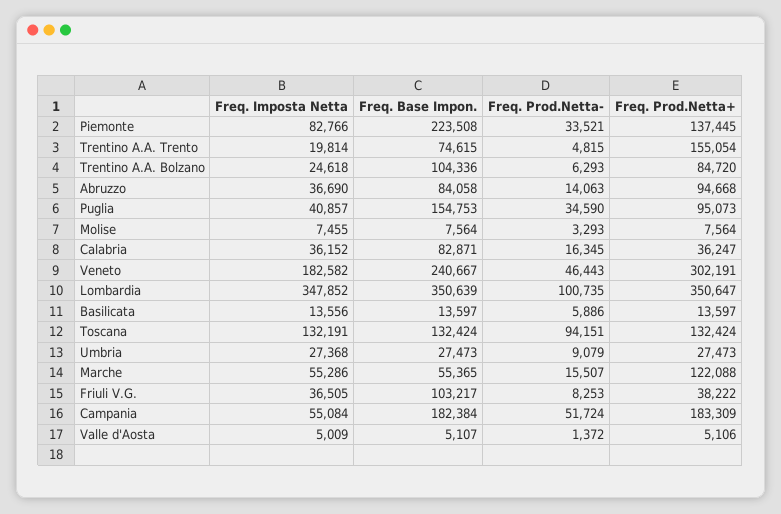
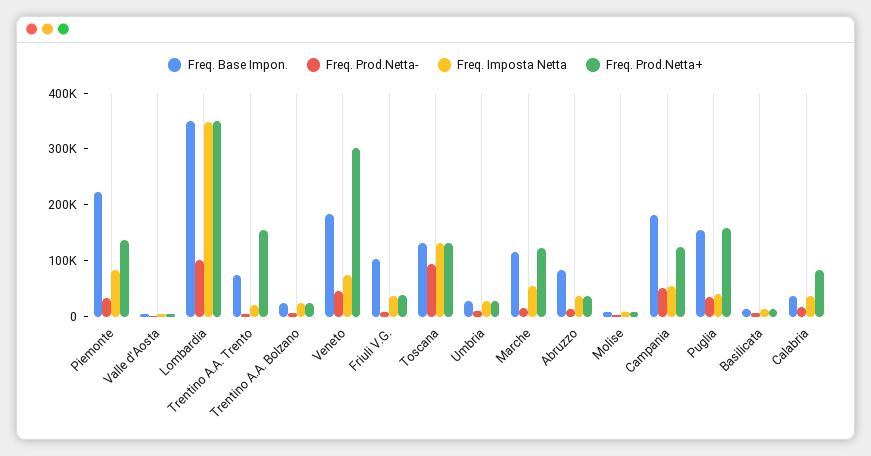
  {
    "Freq. Imposta Netta": {
      "Piemonte": 82766,
      "Trentino A.A. Trento": 19814,
      "Trentino A.A. Bolzano": 24618,
      "Abruzzo": 36690,
      "Puglia": 40857,
      "Molise": 7455,
      "Calabria": 36152,
-     "Veneto": 182582,
+     "Veneto": 80000,
      "Lombardia": 347852,
      "Basilicata": 13556,
      "Toscana": 132191,
      "Umbria": 27368,
      "Marche": 55286,
      "Friuli V.G.": 36505,
      "Campania": 55084,
      "Valle d'Aosta": 5009
    },
    "Freq. Base Impon.": {
      "Piemonte": 223508,
      "Trentino A.A. Trento": 74615,
-     "Trentino A.A. Bolzano": 104336,
+     "Trentino A.A. Bolzano": 20000,
      "Abruzzo": 84058,
      "Puglia": 154753,
      "Molise": 7564,
-     "Calabria": 82871,
+     "Calabria": 40000,
-     "Veneto": 240667,
+     "Veneto": 180000,
      "Lombardia": 350639,
      "Basilicata": 13597,
      "Toscana": 132424,
      "Umbria": 27473,
-     "Marche": 55365,
+     "Marche": 120000,
      "Friuli V.G.": 103217,
      "Campania": 182384,
      "Valle d'Aosta": 5107
    },
    "Freq. Prod.Netta-": {
      "Piemonte": 33521,
      "Trentino A.A. Trento": 4815,
      "Trentino A.A. Bolzano": 6293,
      "Abruzzo": 14063,
      "Puglia": 34590,
      "Molise": 3293,
      "Calabria": 16345,
      "Veneto": 46443,
      "Lombardia": 100735,
      "Basilicata": 5886,
      "Toscana": 94151,
      "Umbria": 9079,
      "Marche": 15507,
      "Friuli V.G.": 8253,
      "Campania": 51724,
      "Valle d'Aosta": 1372
    },
    "Freq. Prod.Netta+": {
      "Piemonte": 137445,
      "Trentino A.A. Trento": 155054,
-     "Trentino A.A. Bolzano": 84720,
+     "Trentino A.A. Bolzano": 20000,
-     "Abruzzo": 94668,
+     "Abruzzo": 40000,
-     "Puglia": 95073,
+     "Puglia": 160000,
      "Molise": 7564,
-     "Calabria": 36247,
+     "Calabria": 80000,
      "Veneto": 302191,
      "Lombardia": 350647,
      "Basilicata": 13597,
      "Toscana": 132424,
      "Umbria": 27473,
      "Marche": 122088,
      "Friuli V.G.": 38222,
-     "Campania": 183309,
+     "Campania": 120000,
      "Valle d'Aosta": 5106
    }
  }

